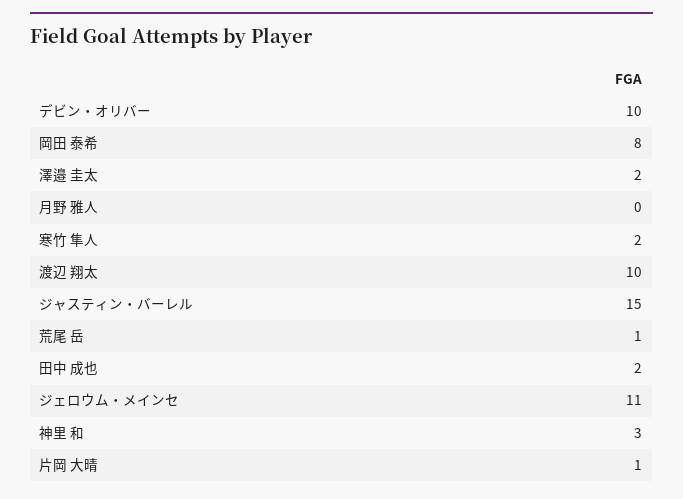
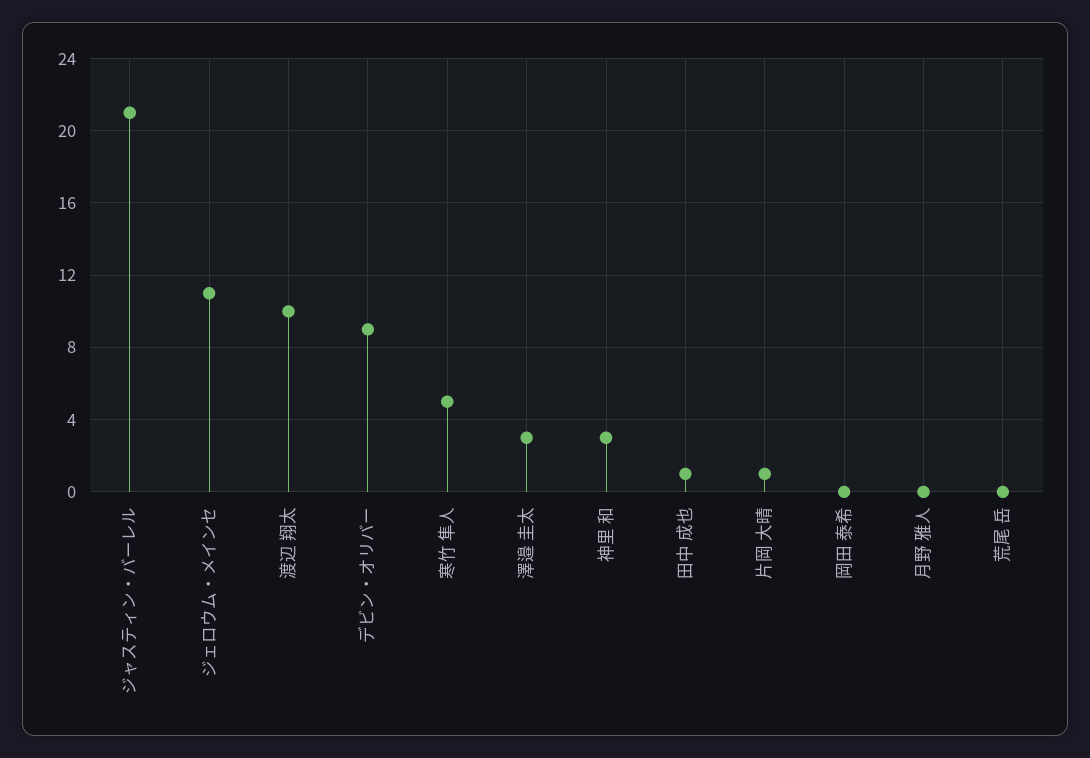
  {
-   "デビン・オリバー": 10,
+   "デビン・オリバー": 9,
-   "岡田 泰希": 8,
+   "岡田 泰希": 0,
-   "澤邉 圭太": 2,
+   "澤邉 圭太": 3,
    "月野 雅人": 0,
-   "寒竹 隼人": 2,
+   "寒竹 隼人": 5,
    "渡辺 翔太": 10,
-   "ジャスティン・バーレル": 15,
+   "ジャスティン・バーレル": 21,
-   "荒尾 岳": 1,
+   "荒尾 岳": 0,
-   "田中 成也": 2,
+   "田中 成也": 1,
    "ジェロウム・メインセ": 11,
    "神里 和": 3,
    "片岡 大晴": 1
  }

